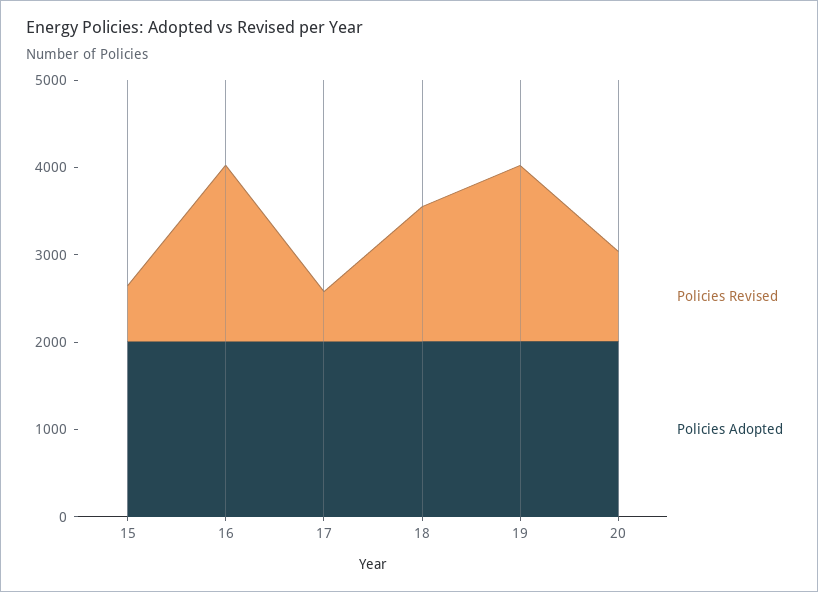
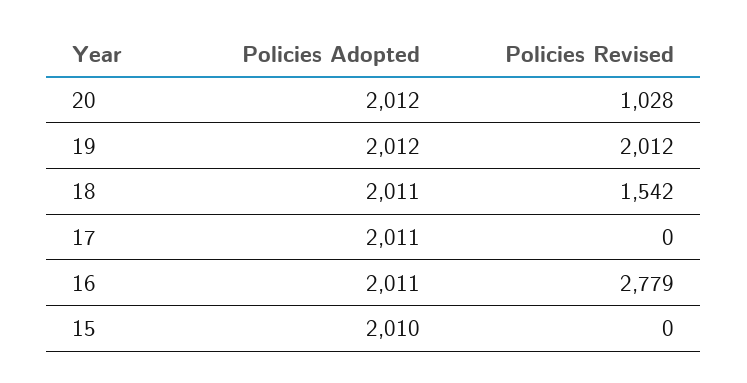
  {
    "Policies Revised": {
-     "15": 600,
+     "15": 0,
-     "16": 2000,
+     "16": 2779,
-     "17": 600,
+     "17": 0,
      "18": 1542,
      "19": 2012,
      "20": 1028
    },
    "Policies Adopted": {
      "15": 2010,
      "16": 2011,
      "17": 2011,
      "18": 2011,
      "19": 2012,
      "20": 2012
    }
  }

